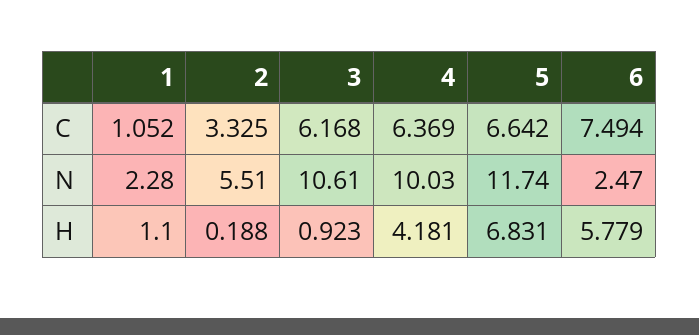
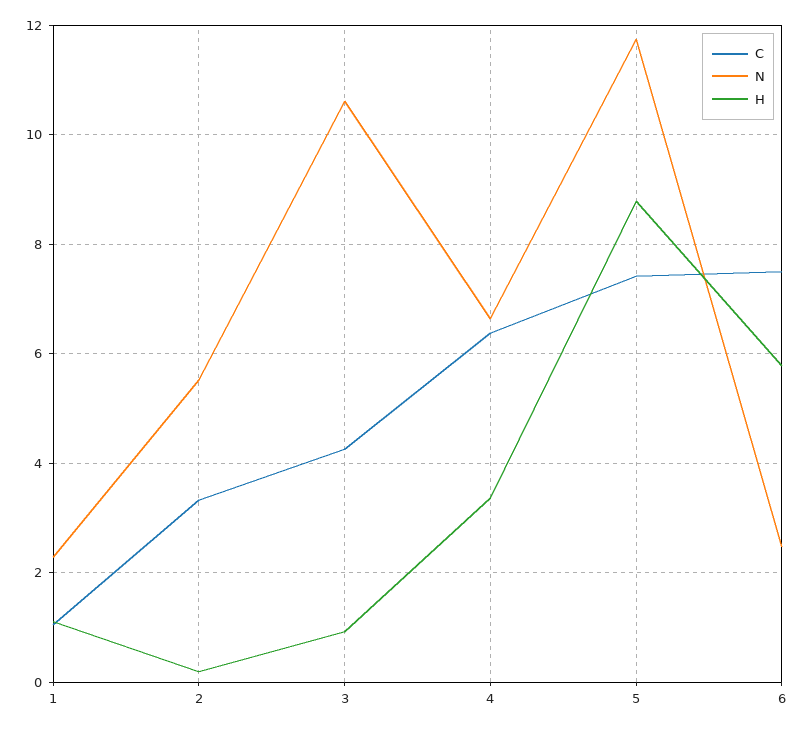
  {
    "C": {
      "1": 1.052,
      "2": 3.325,
-     "3": 6.168,
+     "3": 4.2,
      "4": 6.369,
-     "5": 6.642,
+     "5": 7.4,
      "6": 7.494
    },
    "N": {
      "1": 2.28,
      "2": 5.51,
      "3": 10.61,
-     "4": 10.03,
+     "4": 6.6,
      "5": 11.74,
      "6": 2.47
    },
    "H": {
      "1": 1.1,
      "2": 0.188,
      "3": 0.923,
-     "4": 4.181,
+     "4": 3.4,
-     "5": 6.831,
+     "5": 8.8,
      "6": 5.779
    }
  }

